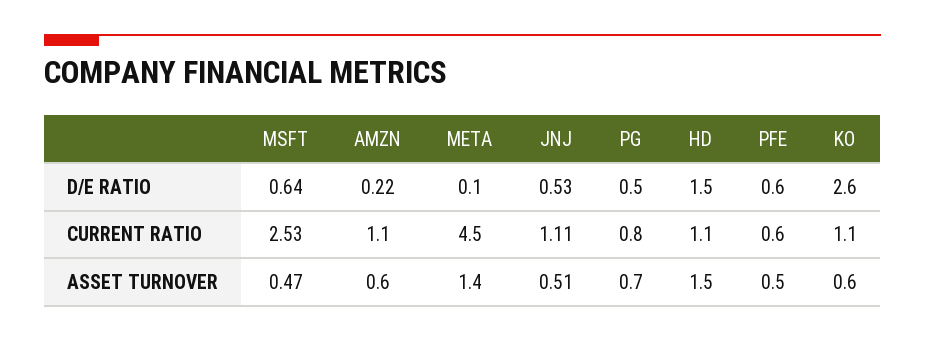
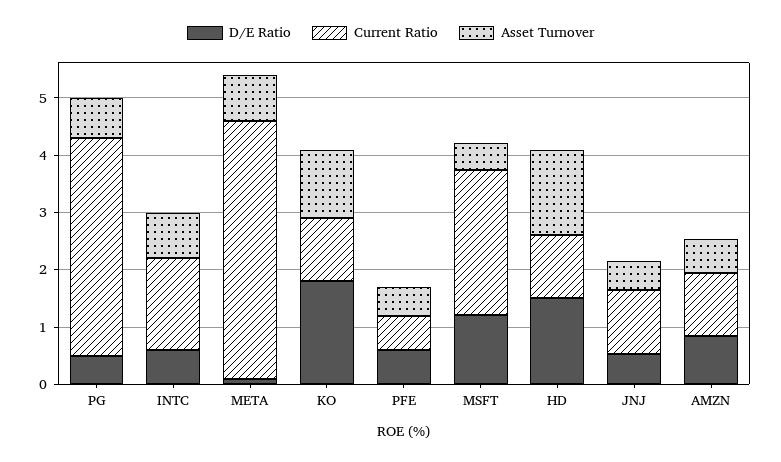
  {
    "D/E RATIO": {
-     "MSFT": 0.64,
+     "MSFT": 1.2,
-     "AMZN": 0.22,
+     "AMZN": 0.8,
      "META": 0.1,
      "JNJ": 0.53,
      "PG": 0.5,
      "HD": 1.5,
      "PFE": 0.6,
-     "KO": 2.6
+     "KO": 1.8,
+     "INTC": 0.6
    },
    "CURRENT RATIO": {
      "MSFT": 2.53,
      "AMZN": 1.1,
      "META": 4.5,
      "JNJ": 1.11,
-     "PG": 0.8,
+     "PG": 3.8,
      "HD": 1.1,
      "PFE": 0.6,
-     "KO": 1.1
+     "KO": 1.1,
+     "INTC": 1.6
    },
    "ASSET TURNOVER": {
      "MSFT": 0.47,
      "AMZN": 0.6,
-     "META": 1.4,
+     "META": 0.8,
      "JNJ": 0.51,
      "PG": 0.7,
      "HD": 1.5,
      "PFE": 0.5,
-     "KO": 0.6
+     "KO": 1.2,
+     "INTC": 0.8
    }
  }

